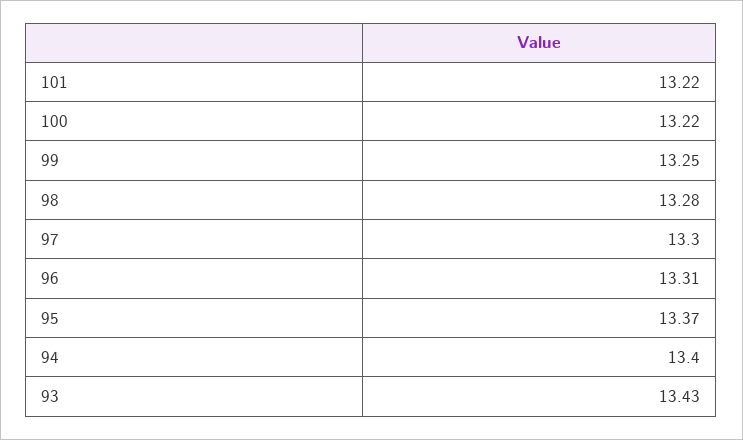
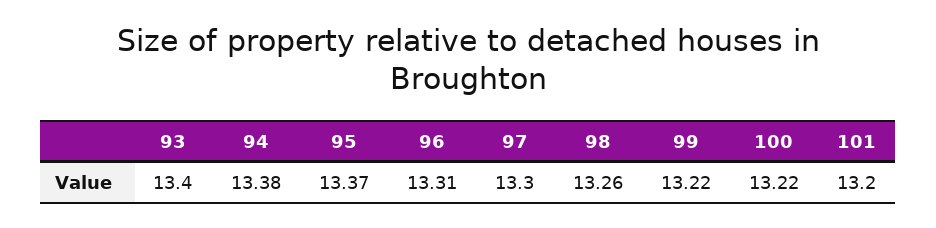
  {
-   "101": 13.22,
+   "101": 13.2,
    "100": 13.22,
-   "99": 13.25,
+   "99": 13.22,
-   "98": 13.28,
+   "98": 13.26,
    "97": 13.3,
    "96": 13.31,
    "95": 13.37,
-   "94": 13.4,
+   "94": 13.38,
-   "93": 13.43
+   "93": 13.4
  }

